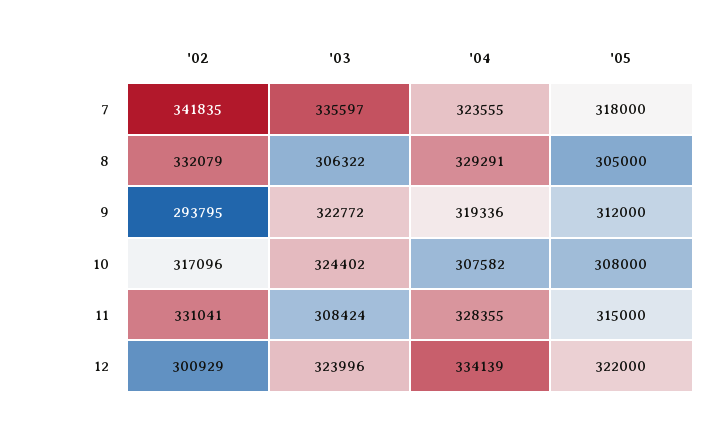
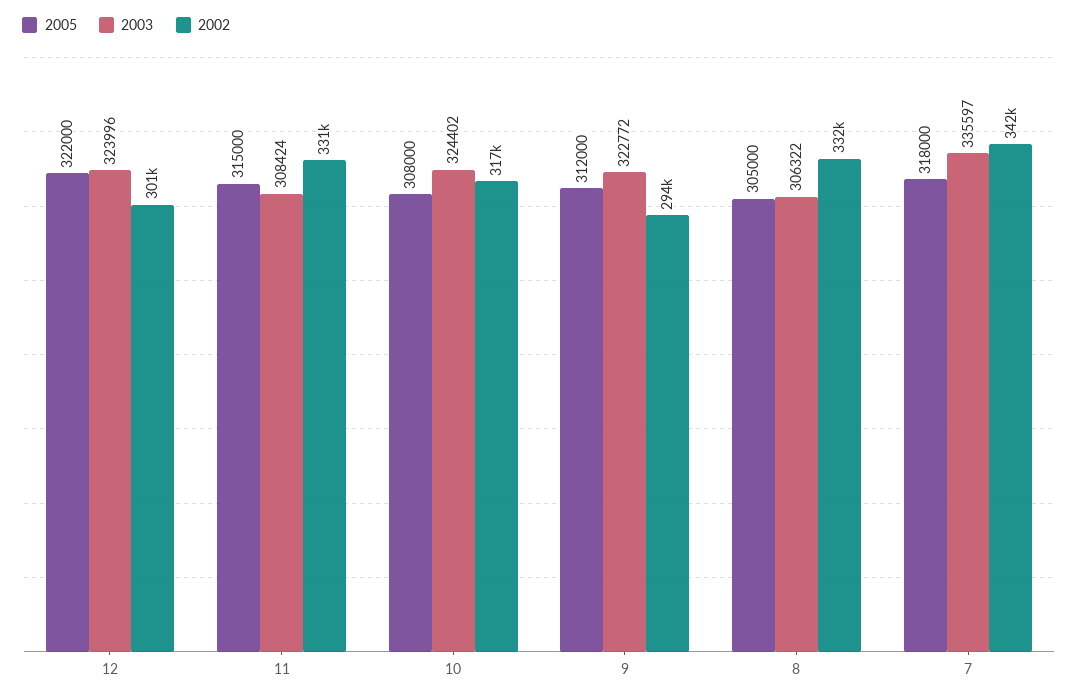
  {
    "'02": {
      "7": 341835,
      "8": 332079,
      "9": 293795,
      "10": 317096,
      "11": 331041,
      "12": 300929
    },
    "'03": {
      "7": 335597,
      "8": 306322,
      "9": 322772,
      "10": 324402,
      "11": 308424,
      "12": 323996
    },
-   "'04": {
-     "7": 323555,
-     "8": 329291,
-     "9": 319336,
-     "10": 307582,
-     "11": 328355,
-     "12": 334139
-   },
    "'05": {
      "7": 318000,
      "8": 305000,
      "9": 312000,
      "10": 308000,
      "11": 315000,
      "12": 322000
    }
  }

